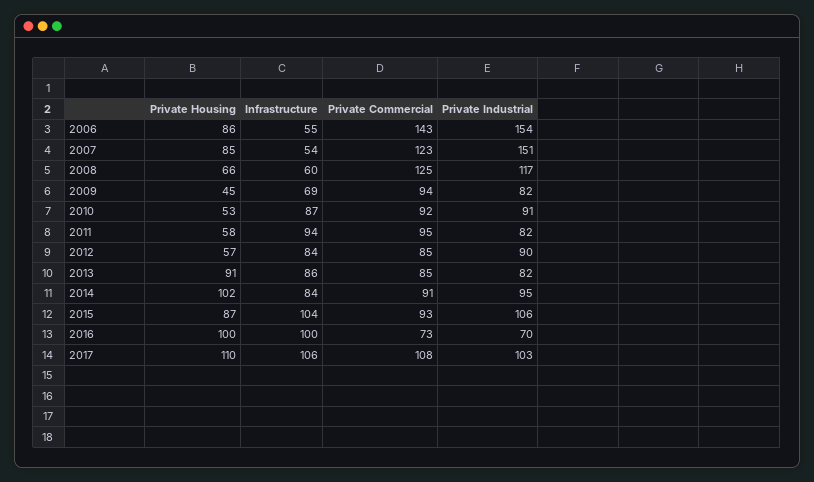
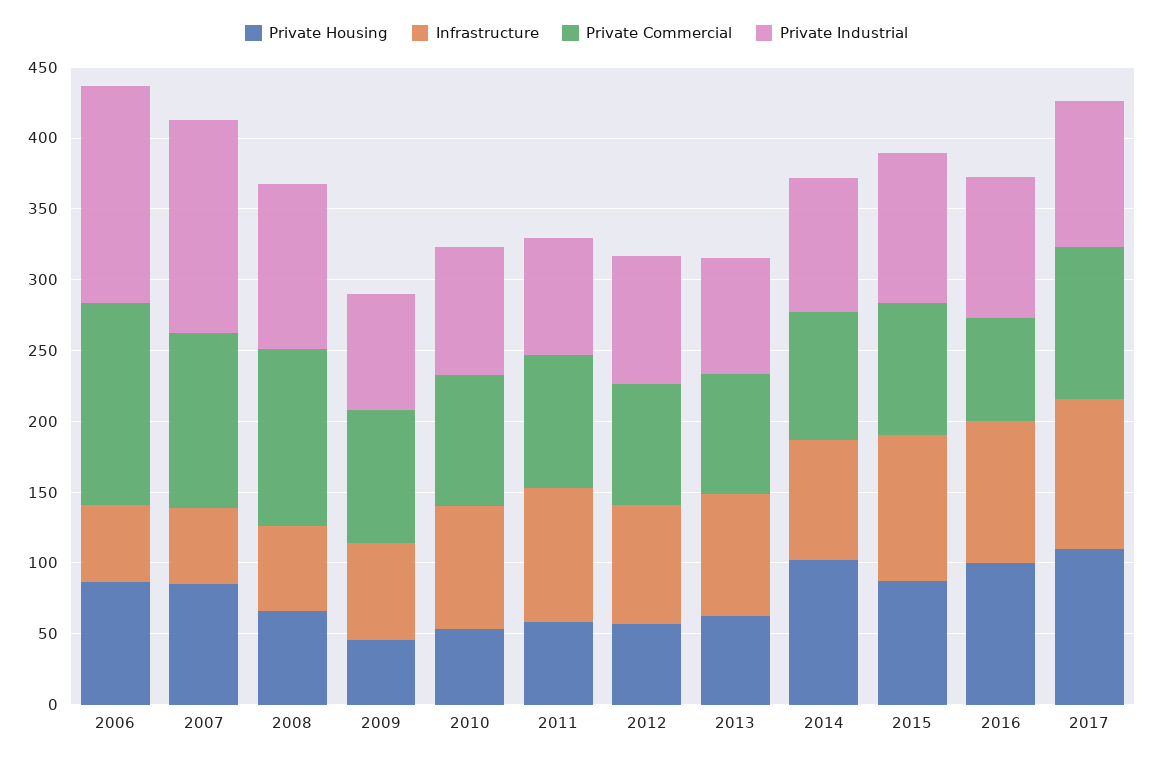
  {
    "Private Housing": {
      "2006": 86,
      "2007": 85,
      "2008": 66,
      "2009": 45,
      "2010": 53,
      "2011": 58,
      "2012": 57,
-     "2013": 91,
+     "2013": 60,
      "2014": 102,
      "2015": 87,
      "2016": 100,
      "2017": 110
    },
    "Infrastructure": {
      "2006": 55,
      "2007": 54,
      "2008": 60,
      "2009": 69,
      "2010": 87,
      "2011": 94,
      "2012": 84,
      "2013": 86,
      "2014": 84,
      "2015": 104,
      "2016": 100,
      "2017": 106
    },
    "Private Commercial": {
      "2006": 143,
      "2007": 123,
      "2008": 125,
      "2009": 94,
      "2010": 92,
      "2011": 95,
      "2012": 85,
      "2013": 85,
      "2014": 91,
      "2015": 93,
      "2016": 73,
      "2017": 108
    },
    "Private Industrial": {
      "2006": 154,
      "2007": 151,
      "2008": 117,
      "2009": 82,
      "2010": 91,
      "2011": 82,
      "2012": 90,
      "2013": 82,
      "2014": 95,
      "2015": 106,
-     "2016": 70,
+     "2016": 100,
      "2017": 103
    }
  }

